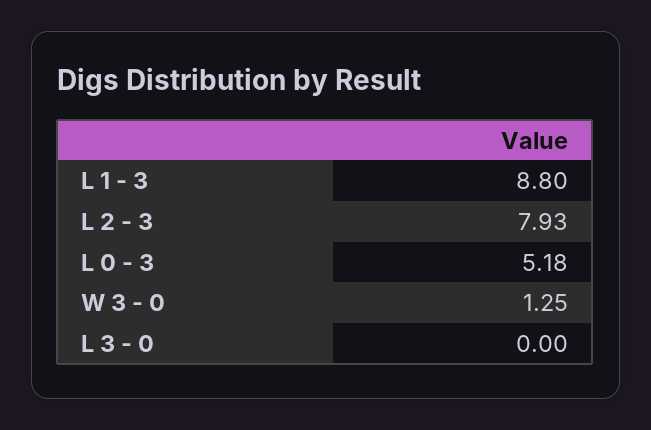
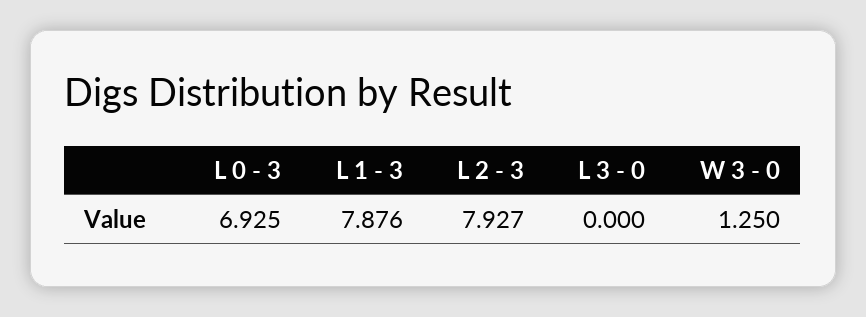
  {
-   "L 1 - 3": 8.8,
+   "L 1 - 3": 7.876,
    "L 2 - 3": 7.927,
-   "L 0 - 3": 5.18,
+   "L 0 - 3": 6.925,
    "W 3 - 0": 1.25,
    "L 3 - 0": 0
  }

